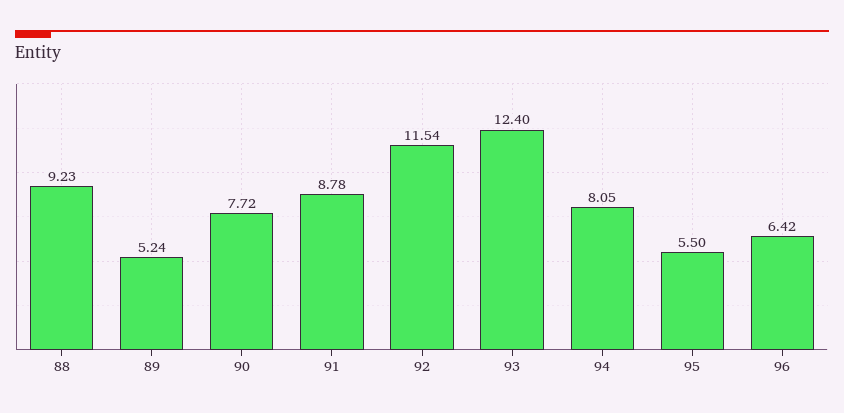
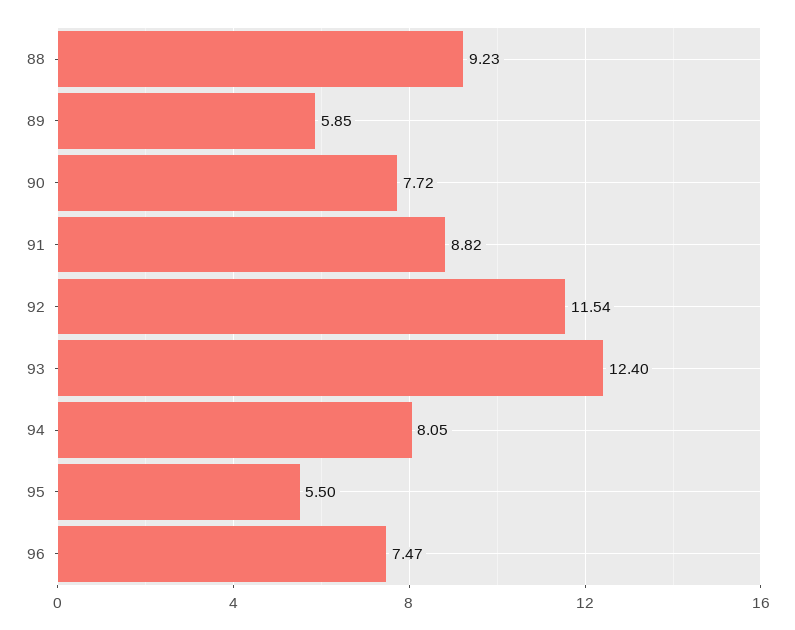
  {
    "88": 9.23,
-   "89": 5.24,
+   "89": 5.85,
    "90": 7.72,
-   "91": 8.78,
+   "91": 8.82,
    "92": 11.54,
    "93": 12.4,
    "94": 8.05,
    "95": 5.5,
-   "96": 6.42
+   "96": 7.47
  }

